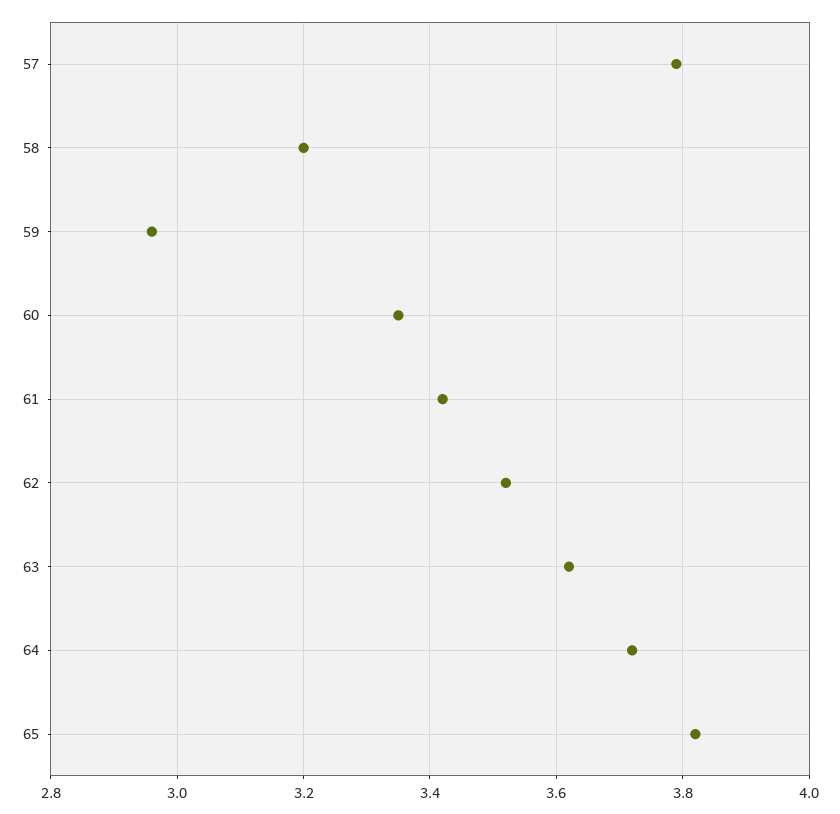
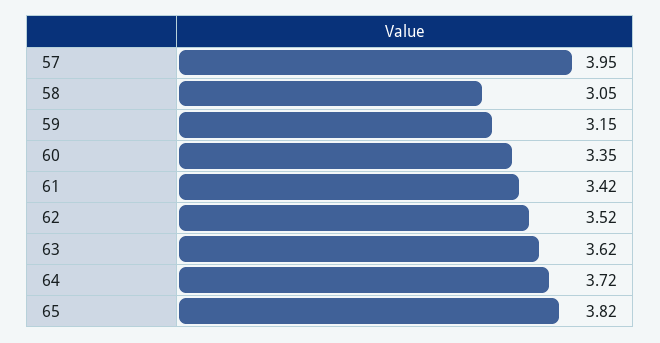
  {
-   "57": 3.8,
+   "57": 3.95,
-   "58": 3.2,
+   "58": 3.05,
-   "59": 2.95,
+   "59": 3.15,
    "60": 3.35,
    "61": 3.42,
    "62": 3.52,
    "63": 3.62,
    "64": 3.72,
    "65": 3.82
  }

